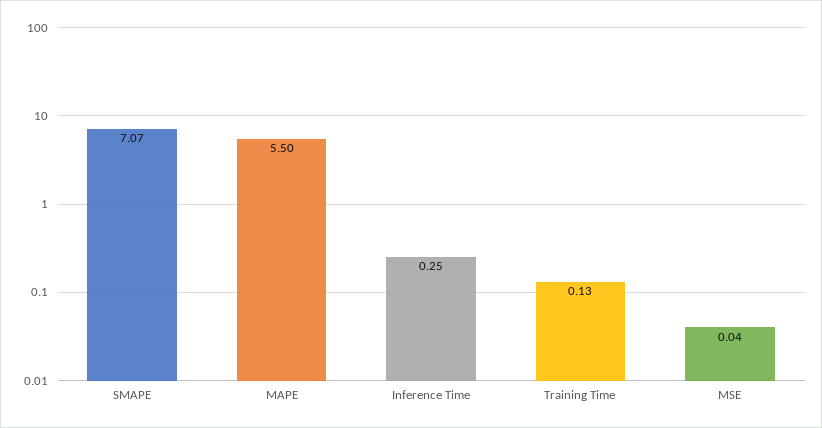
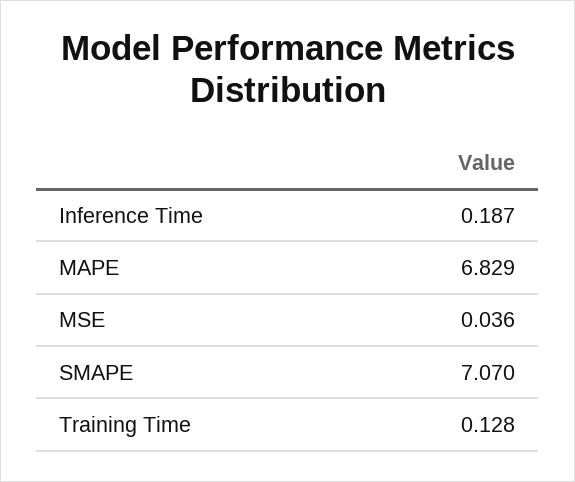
  {
    "SMAPE": 7.07,
-   "MAPE": 5.5,
+   "MAPE": 6.829,
-   "Inference Time": 0.25,
+   "Inference Time": 0.187,
    "Training Time": 0.128,
    "MSE": 0.036
  }

